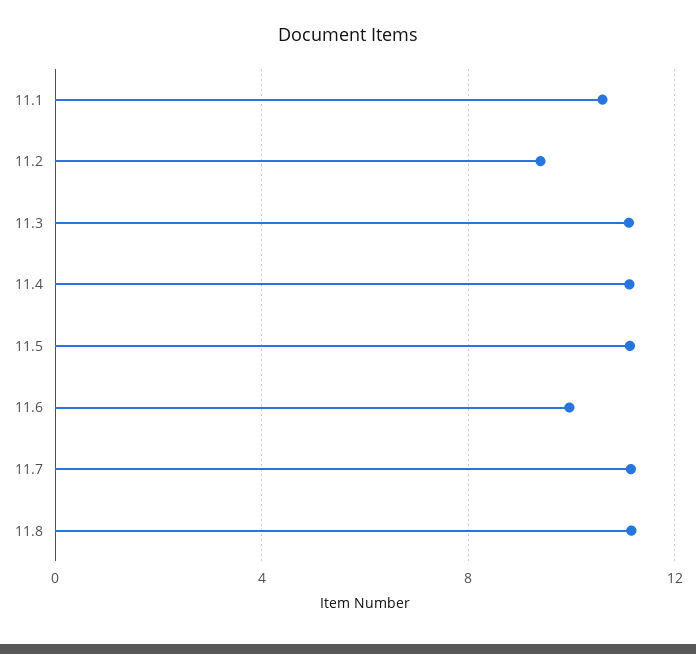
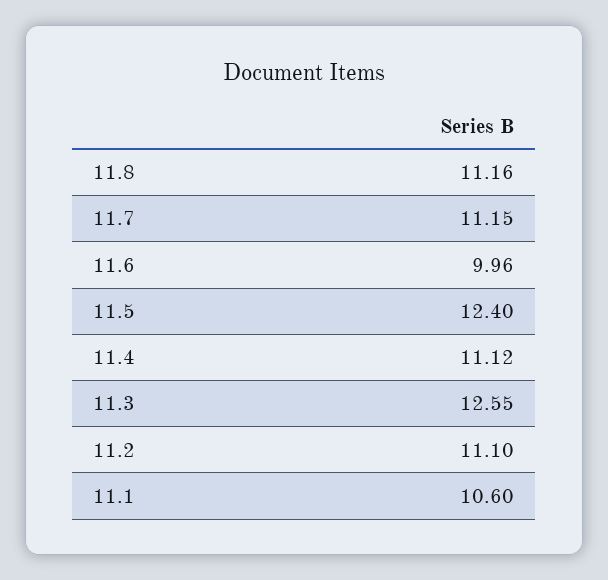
  {
    "11.1": 10.6,
-   "11.2": 9.5,
+   "11.2": 11.1,
-   "11.3": 11,
+   "11.3": 12.55,
    "11.4": 11.12,
-   "11.5": 11,
+   "11.5": 12.4,
    "11.6": 9.96,
    "11.7": 11.15,
    "11.8": 11.16
  }

